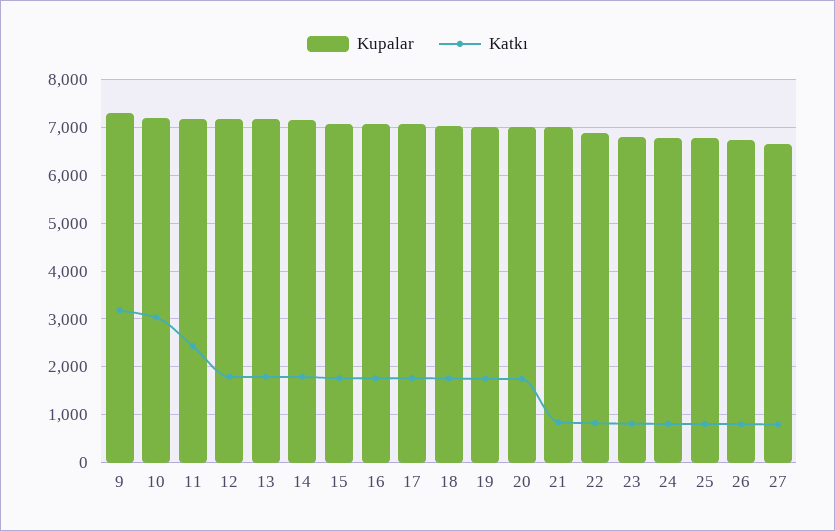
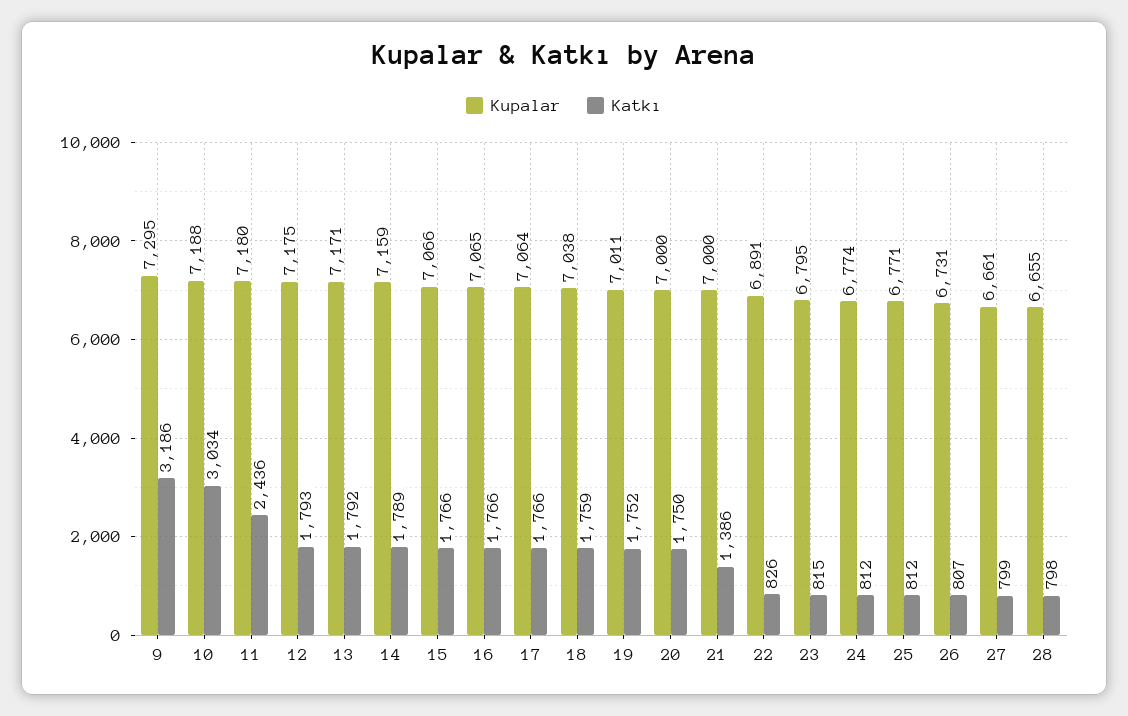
  {
    "Kupalar": {
      "9": 7295,
      "10": 7188,
      "11": 7180,
      "12": 7175,
      "13": 7171,
      "14": 7159,
      "15": 7066,
      "16": 7065,
      "17": 7064,
      "18": 7038,
      "19": 7011,
      "20": 7000,
      "21": 7000,
      "22": 6891,
      "23": 6795,
      "24": 6774,
      "25": 6771,
      "26": 6731,
-     "27": 6661
+     "27": 6661,
+     "28": 6655
    },
    "Katkı": {
      "9": 3186,
      "10": 3034,
      "11": 2436,
      "12": 1793,
      "13": 1792,
      "14": 1789,
      "15": 1766,
      "16": 1766,
      "17": 1766,
      "18": 1759,
      "19": 1752,
      "20": 1750,
-     "21": 800,
+     "21": 1386,
      "22": 826,
      "23": 815,
      "24": 812,
      "25": 812,
      "26": 807,
-     "27": 799
+     "27": 799,
+     "28": 798
    }
  }

